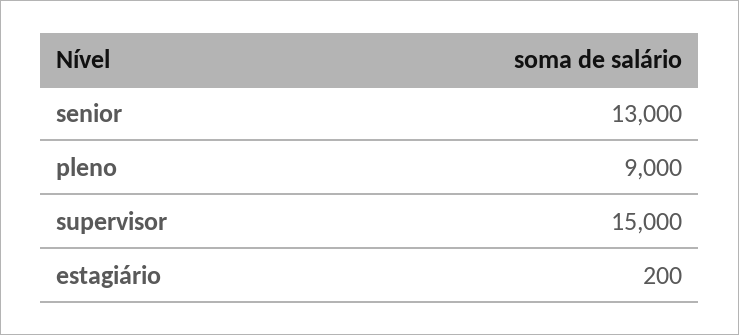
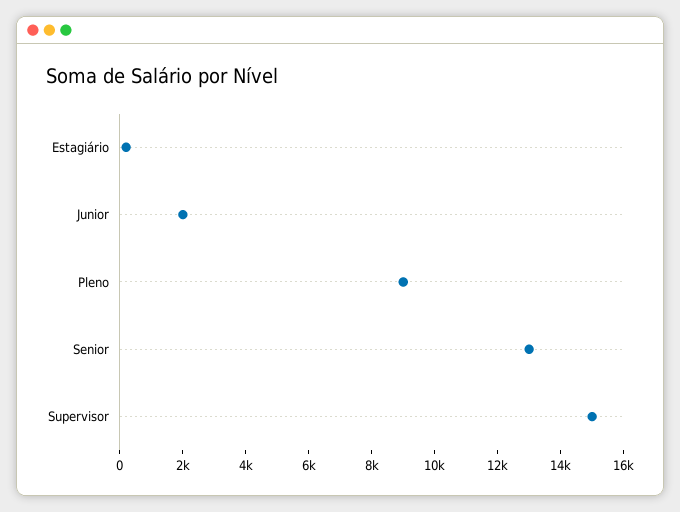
  {
    "senior": 13000,
    "pleno": 9000,
    "supervisor": 15000,
-   "estagiário": 200
+   "estagiário": 200,
+   "Junior": 2000
  }

